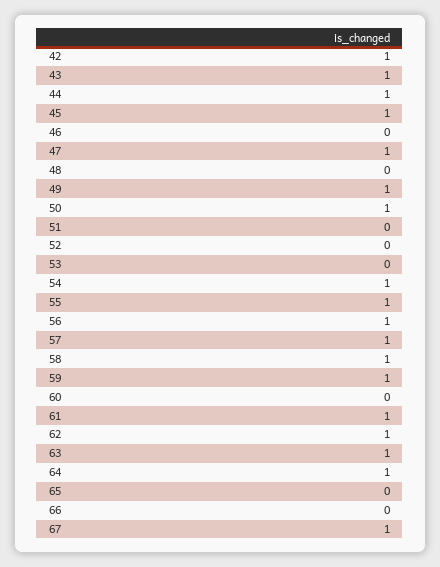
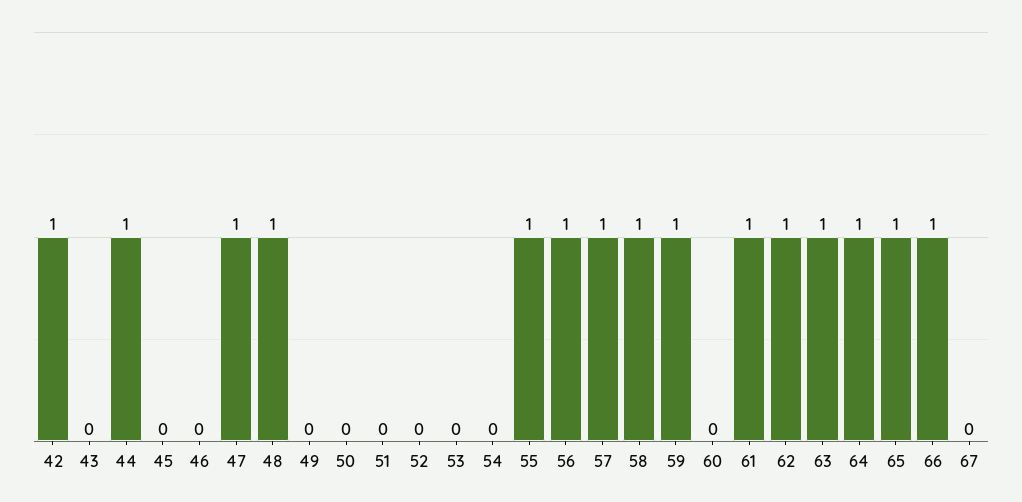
  {
    "42": 1,
-   "43": 1,
+   "43": 0,
    "44": 1,
-   "45": 1,
+   "45": 0,
    "46": 0,
    "47": 1,
-   "48": 0,
+   "48": 1,
-   "49": 1,
+   "49": 0,
-   "50": 1,
+   "50": 0,
    "51": 0,
    "52": 0,
    "53": 0,
-   "54": 1,
+   "54": 0,
    "55": 1,
    "56": 1,
    "57": 1,
    "58": 1,
    "59": 1,
    "60": 0,
    "61": 1,
    "62": 1,
    "63": 1,
    "64": 1,
-   "65": 0,
+   "65": 1,
-   "66": 0,
+   "66": 1,
-   "67": 1
+   "67": 0
  }

